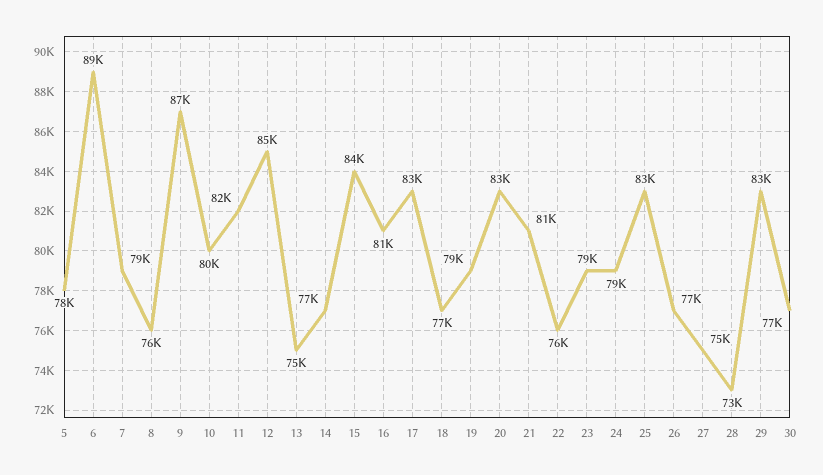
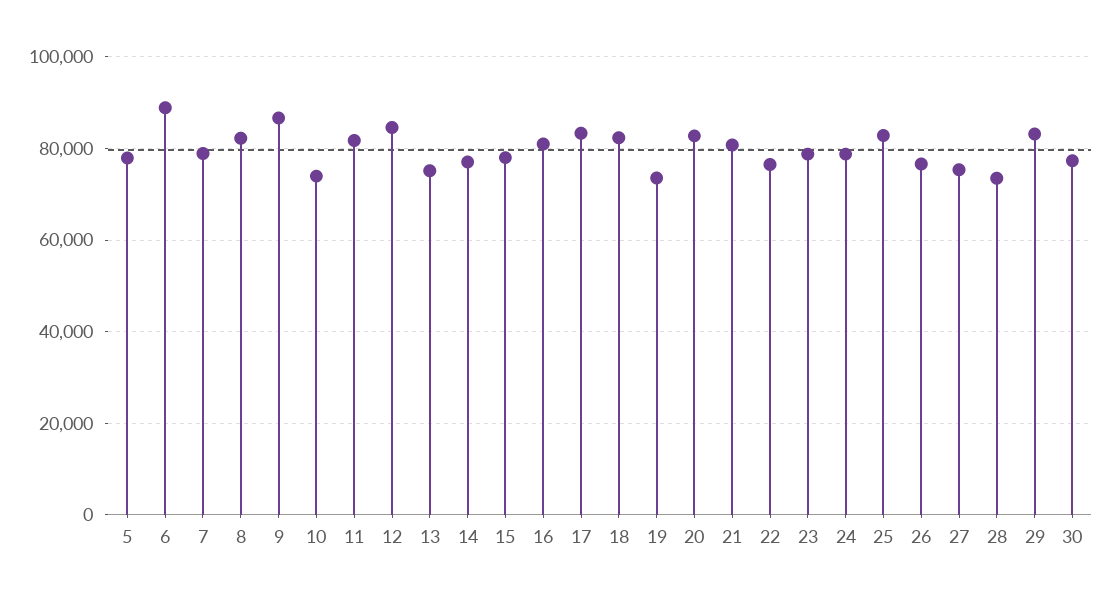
  {
    "5": 78000,
    "6": 89000,
    "7": 79000,
-   "8": 76000,
+   "8": 82000,
    "9": 87000,
-   "10": 80000,
+   "10": 74000,
    "11": 82000,
    "12": 85000,
    "13": 75000,
    "14": 77000,
-   "15": 84000,
+   "15": 78000,
    "16": 81000,
    "17": 83000,
-   "18": 77000,
+   "18": 82000,
-   "19": 79000,
+   "19": 74000,
    "20": 83000,
    "21": 81000,
    "22": 76000,
    "23": 79000,
    "24": 79000,
    "25": 83000,
    "26": 77000,
    "27": 75000,
    "28": 73000,
    "29": 83000,
    "30": 77000
  }

